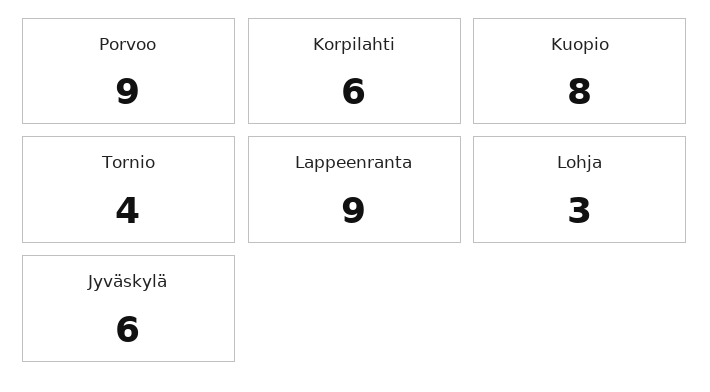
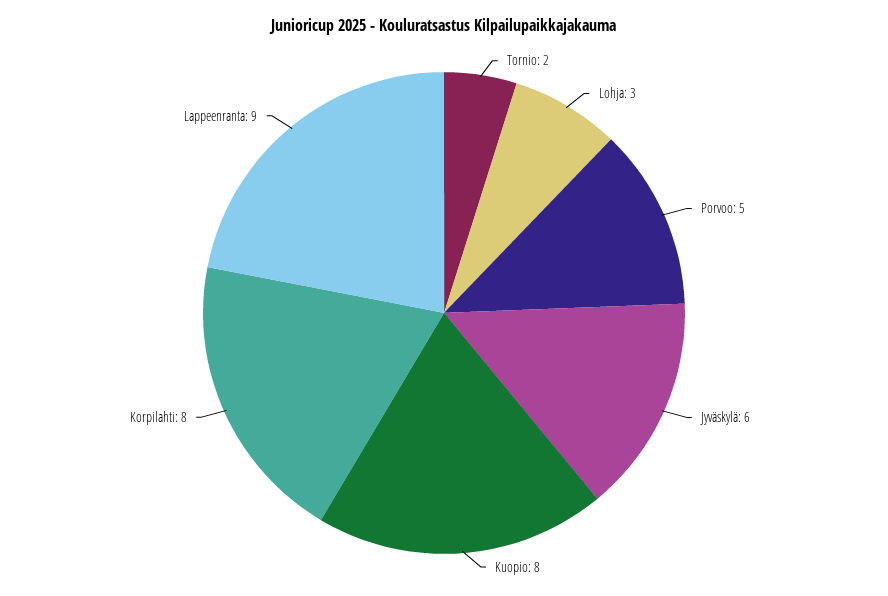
  {
-   "Porvoo": 9,
+   "Porvoo": 5,
-   "Korpilahti": 6,
+   "Korpilahti": 8,
    "Kuopio": 8,
-   "Tornio": 4,
+   "Tornio": 2,
    "Lappeenranta": 9,
    "Lohja": 3,
    "Jyväskylä": 6
  }

